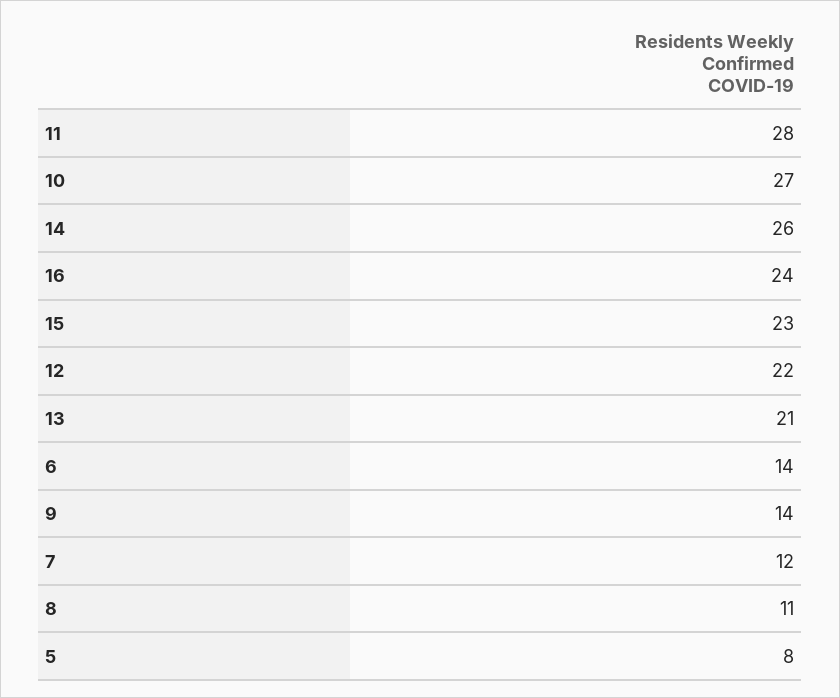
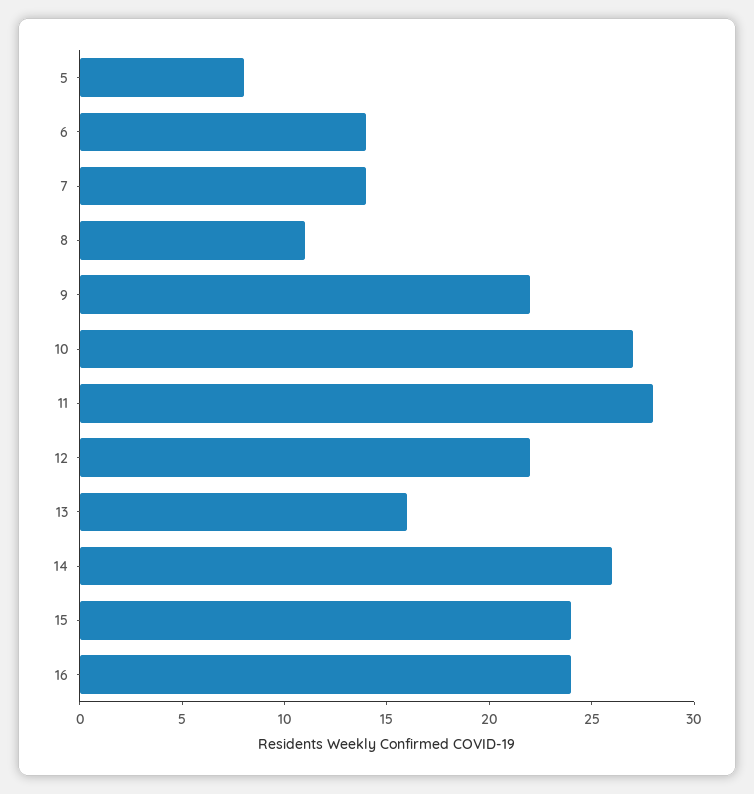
  {
    "11": 28,
    "10": 27,
    "14": 26,
    "16": 24,
-   "15": 23,
+   "15": 24,
    "12": 22,
-   "13": 21,
+   "13": 16,
    "6": 14,
-   "9": 14,
+   "9": 22,
-   "7": 12,
+   "7": 14,
    "8": 11,
    "5": 8
  }

